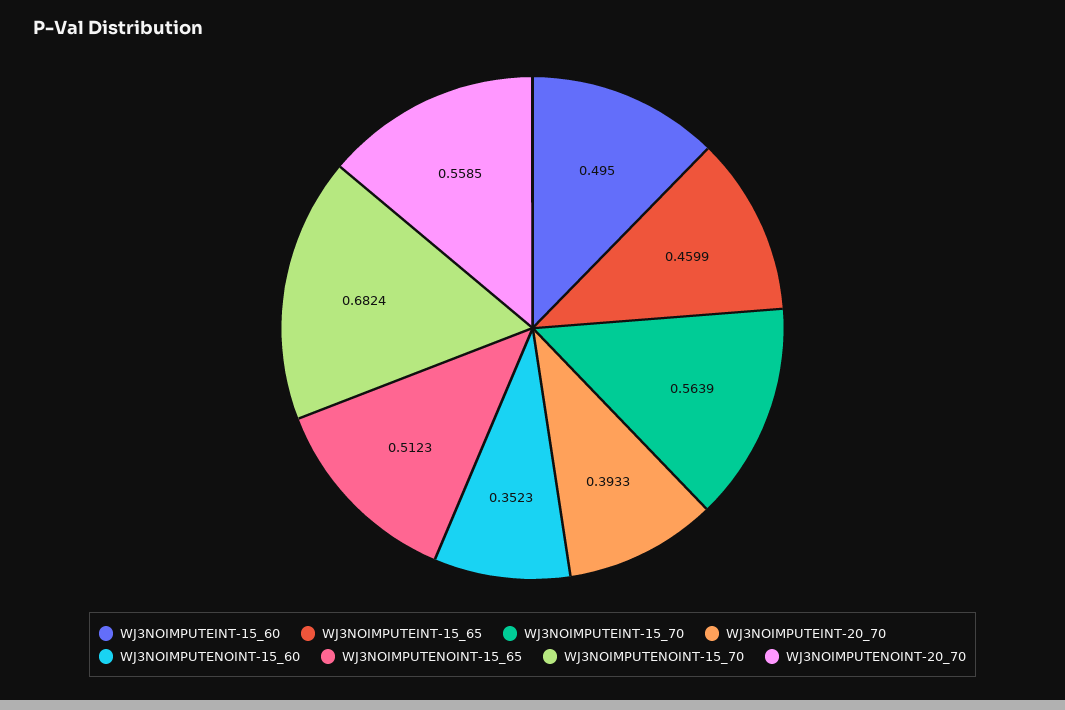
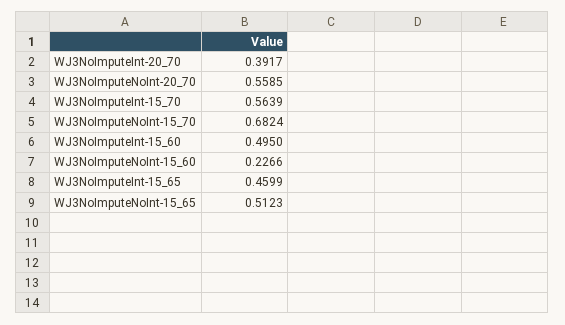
  {
    "WJ3NOIMPUTEINT-15_60": 0.495,
    "WJ3NOIMPUTEINT-15_65": 0.4599,
    "WJ3NOIMPUTEINT-15_70": 0.5639,
-   "WJ3NOIMPUTEINT-20_70": 0.3933,
+   "WJ3NOIMPUTEINT-20_70": 0.3917,
-   "WJ3NOIMPUTENOINT-15_60": 0.3523,
+   "WJ3NOIMPUTENOINT-15_60": 0.2266,
    "WJ3NOIMPUTENOINT-15_65": 0.5123,
    "WJ3NOIMPUTENOINT-15_70": 0.6824,
    "WJ3NOIMPUTENOINT-20_70": 0.5585
  }

